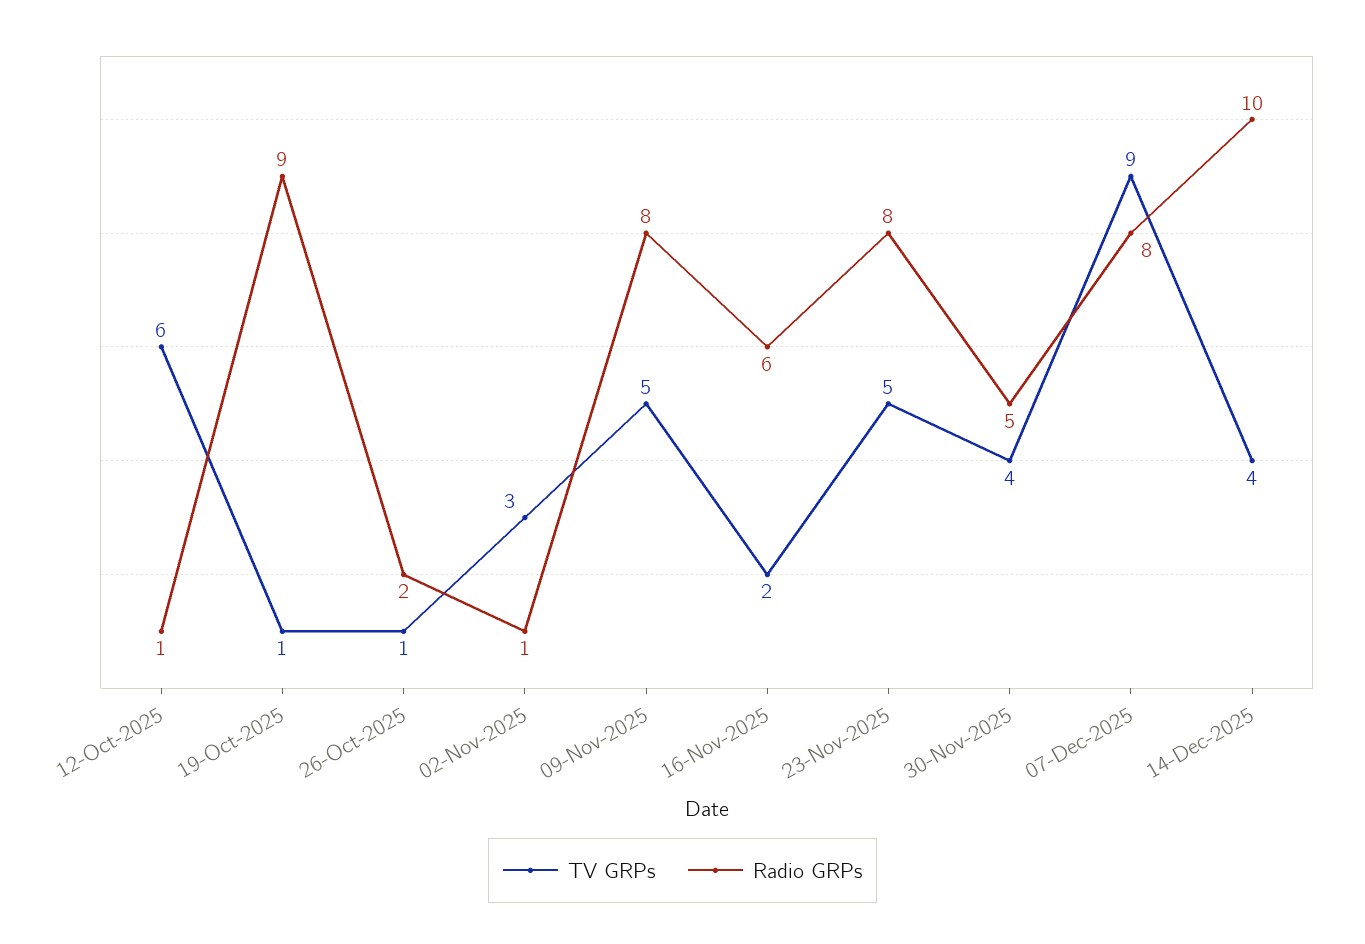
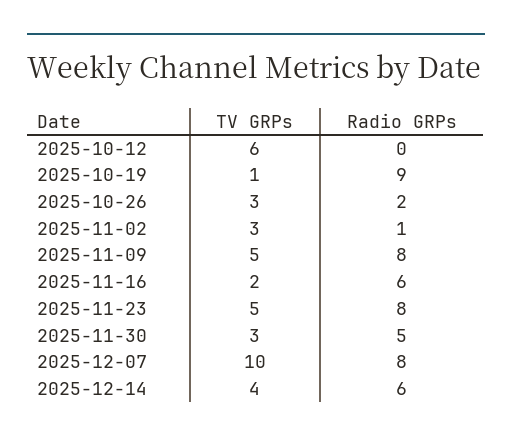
  {
    "TV GRPs": {
      "12-Oct-2025": 6,
      "19-Oct-2025": 1,
-     "26-Oct-2025": 1,
+     "26-Oct-2025": 3,
      "02-Nov-2025": 3,
      "09-Nov-2025": 5,
      "16-Nov-2025": 2,
      "23-Nov-2025": 5,
-     "30-Nov-2025": 4,
+     "30-Nov-2025": 3,
-     "07-Dec-2025": 9,
+     "07-Dec-2025": 10,
      "14-Dec-2025": 4
    },
    "Radio GRPs": {
-     "12-Oct-2025": 1,
+     "12-Oct-2025": 0,
      "19-Oct-2025": 9,
      "26-Oct-2025": 2,
      "02-Nov-2025": 1,
      "09-Nov-2025": 8,
      "16-Nov-2025": 6,
      "23-Nov-2025": 8,
      "30-Nov-2025": 5,
      "07-Dec-2025": 8,
-     "14-Dec-2025": 10
+     "14-Dec-2025": 6
    }
  }

